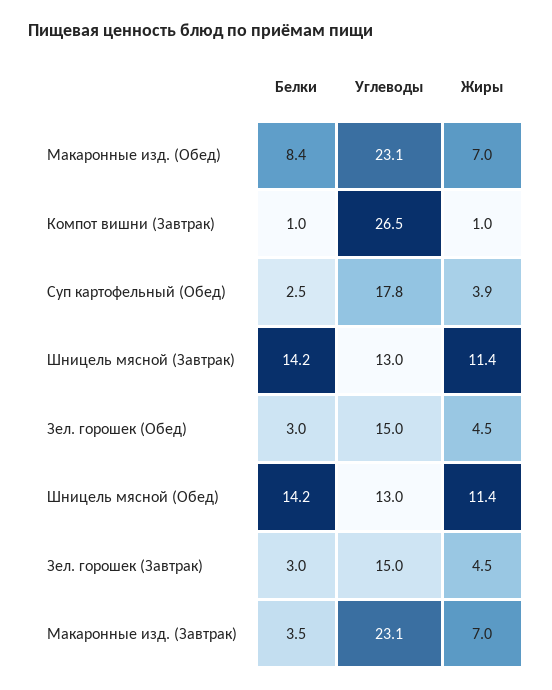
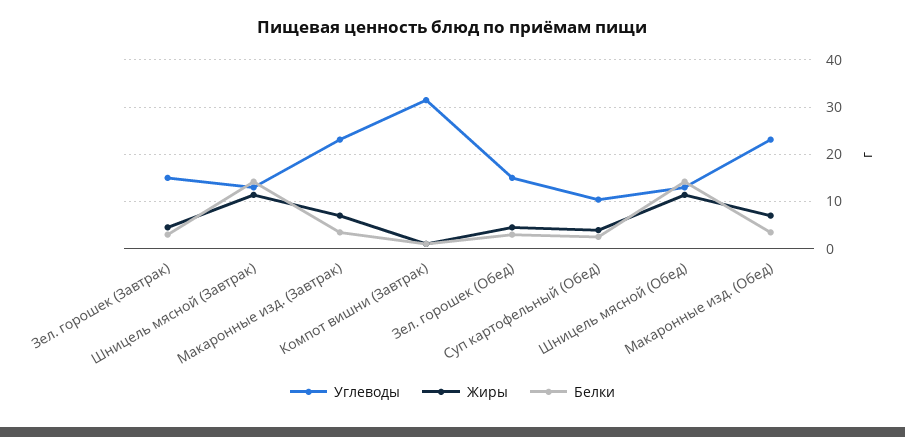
  {
    "Белки": {
-     "Макаронные изд. (Обед)": 8.4,
+     "Макаронные изд. (Обед)": 4,
      "Компот вишни (Завтрак)": 1,
      "Суп картофельный (Обед)": 2.5,
      "Шницель мясной (Завтрак)": 14.2,
      "Зел. горошек (Обед)": 3,
      "Шницель мясной (Обед)": 14.2,
      "Зел. горошек (Завтрак)": 3,
      "Макаронные изд. (Завтрак)": 3.5
    },
    "Углеводы": {
      "Макаронные изд. (Обед)": 23.1,
-     "Компот вишни (Завтрак)": 26.5,
+     "Компот вишни (Завтрак)": 32,
-     "Суп картофельный (Обед)": 17.8,
+     "Суп картофельный (Обед)": 10,
      "Шницель мясной (Завтрак)": 13,
      "Зел. горошек (Обед)": 15,
      "Шницель мясной (Обед)": 13,
      "Зел. горошек (Завтрак)": 15,
      "Макаронные изд. (Завтрак)": 23.1
    },
    "Жиры": {
      "Макаронные изд. (Обед)": 7,
      "Компот вишни (Завтрак)": 1,
      "Суп картофельный (Обед)": 3.9,
      "Шницель мясной (Завтрак)": 11.4,
      "Зел. горошек (Обед)": 4.5,
      "Шницель мясной (Обед)": 11.4,
      "Зел. горошек (Завтрак)": 4.5,
      "Макаронные изд. (Завтрак)": 7
    }
  }

